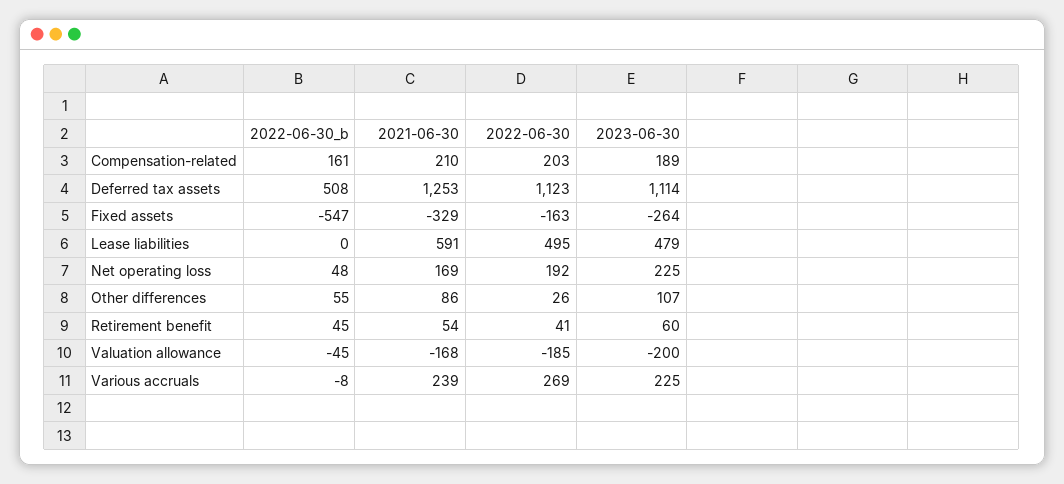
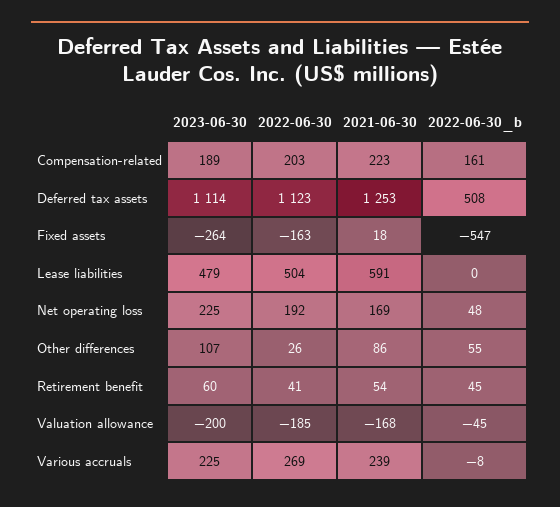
  {
    "2022-06-30_b": {
      "Compensation-related": 161,
      "Deferred tax assets": 508,
      "Fixed assets": -547,
      "Lease liabilities": 0,
      "Net operating loss": 48,
      "Other differences": 55,
      "Retirement benefit": 45,
      "Valuation allowance": -45,
      "Various accruals": -8
    },
    "2021-06-30": {
-     "Compensation-related": 210,
+     "Compensation-related": 223,
      "Deferred tax assets": 1253,
-     "Fixed assets": -329,
+     "Fixed assets": 18,
      "Lease liabilities": 591,
      "Net operating loss": 169,
      "Other differences": 86,
      "Retirement benefit": 54,
      "Valuation allowance": -168,
      "Various accruals": 239
    },
    "2022-06-30": {
      "Compensation-related": 203,
      "Deferred tax assets": 1123,
      "Fixed assets": -163,
-     "Lease liabilities": 495,
+     "Lease liabilities": 504,
      "Net operating loss": 192,
      "Other differences": 26,
      "Retirement benefit": 41,
      "Valuation allowance": -185,
      "Various accruals": 269
    },
    "2023-06-30": {
      "Compensation-related": 189,
      "Deferred tax assets": 1114,
      "Fixed assets": -264,
      "Lease liabilities": 479,
      "Net operating loss": 225,
      "Other differences": 107,
      "Retirement benefit": 60,
      "Valuation allowance": -200,
      "Various accruals": 225
    }
  }

